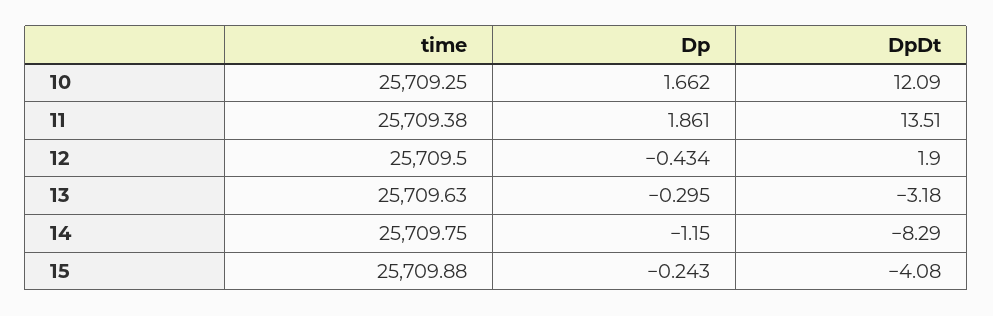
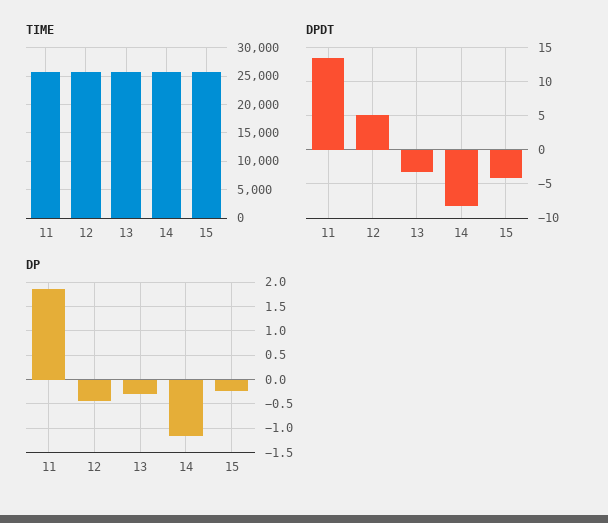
  {
    "time": {
-     "10": 25709.25,
      "11": 25709.38,
      "12": 25709.5,
      "13": 25709.63,
      "14": 25709.75,
      "15": 25709.88
    },
    "Dp": {
-     "10": 1.662,
      "11": 1.861,
      "12": -0.434,
      "13": -0.295,
      "14": -1.15,
      "15": -0.243
    },
    "DpDt": {
-     "10": 12.09,
      "11": 13.51,
-     "12": 1.9,
+     "12": 5,
      "13": -3.18,
      "14": -8.29,
      "15": -4.08
    }
  }

